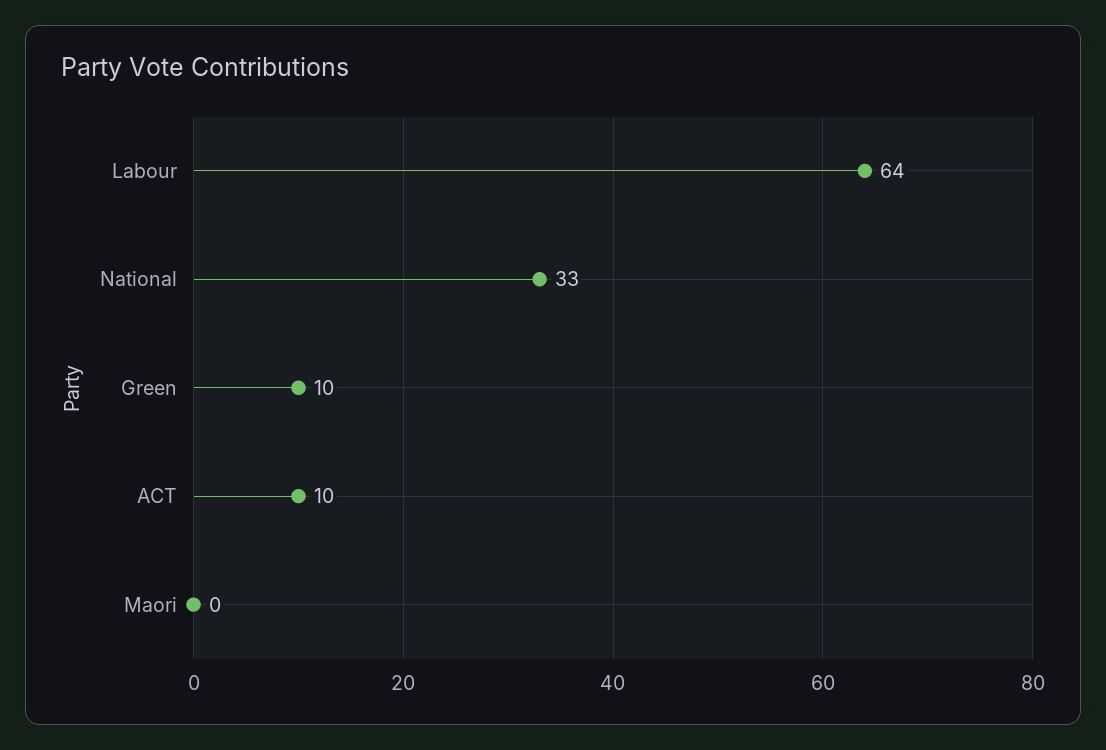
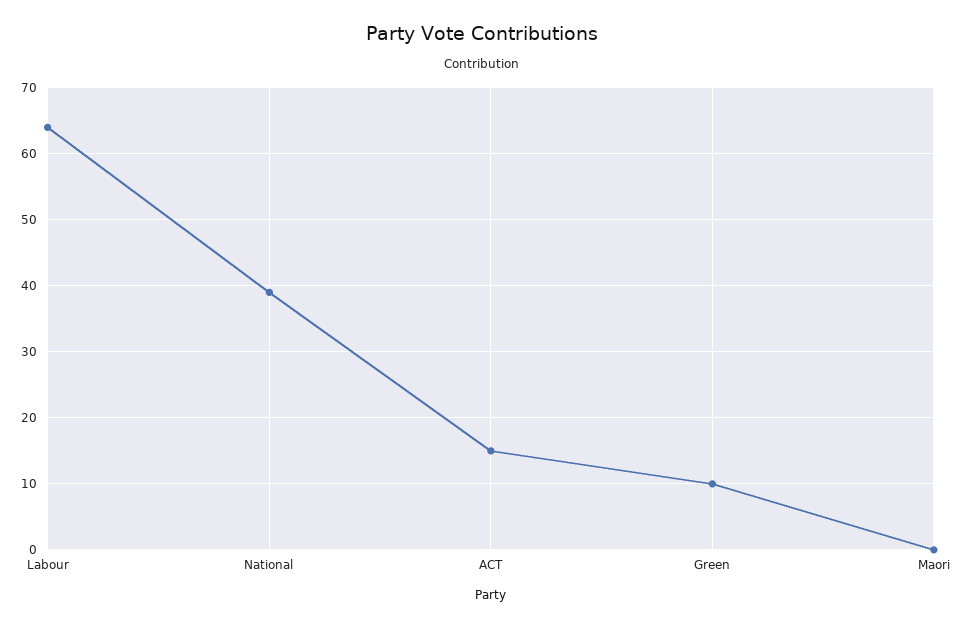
  {
    "Labour": 64,
-   "National": 33,
+   "National": 39,
    "Green": 10,
-   "ACT": 10,
+   "ACT": 15,
    "Maori": 0
  }

